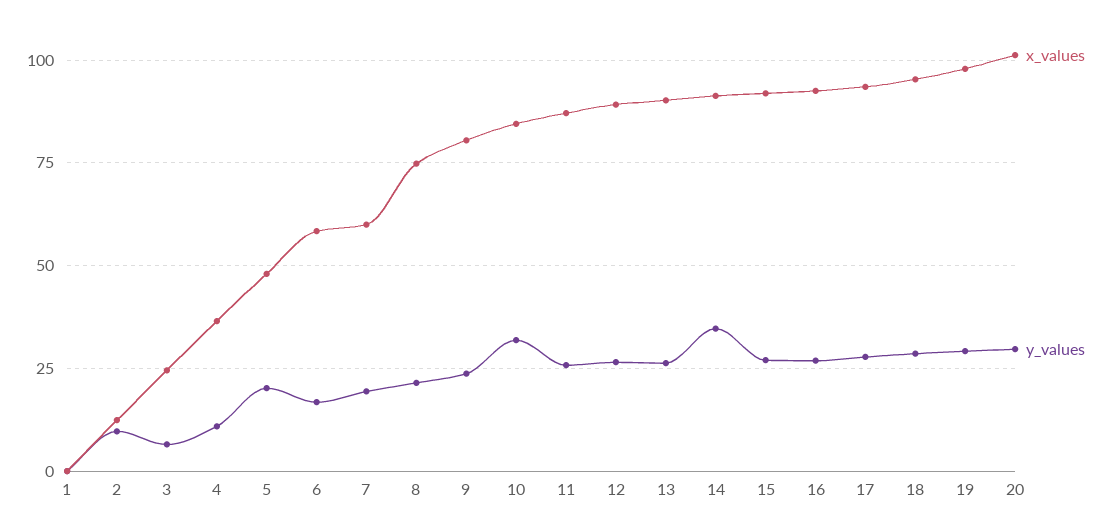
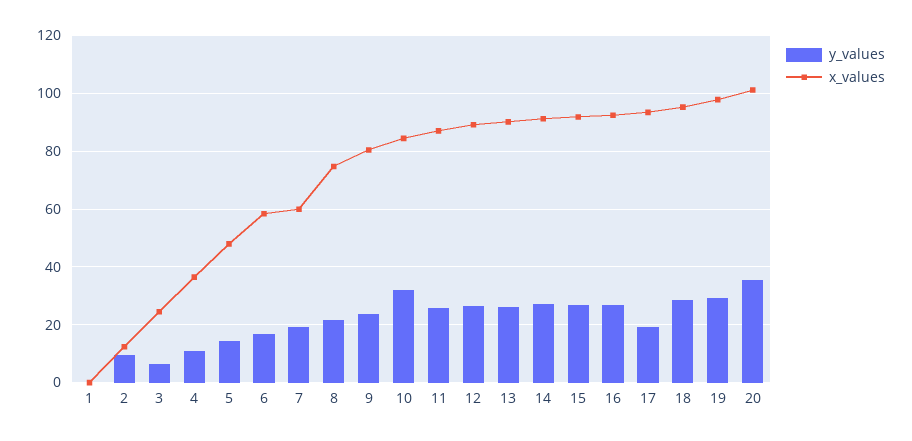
  {
    "x_values": {
      "1": 0,
      "2": 12.5,
      "3": 25,
      "4": 37.5,
      "5": 47.5,
      "6": 57.5,
      "7": 60,
      "8": 75,
      "9": 80,
      "10": 85,
      "11": 87.5,
      "12": 90,
      "13": 90,
      "14": 92.5,
      "15": 92.5,
      "16": 92.5,
      "17": 92.5,
      "18": 95,
      "19": 97.5,
      "20": 100
    },
    "y_values": {
      "1": 0,
      "2": 10,
      "3": 7.5,
      "4": 10,
-     "5": 20,
+     "5": 15,
      "6": 17.5,
      "7": 20,
      "8": 22.5,
      "9": 22.5,
      "10": 32.5,
      "11": 25,
      "12": 27.5,
      "13": 27.5,
-     "14": 35,
+     "14": 27.5,
      "15": 27.5,
      "16": 27.5,
-     "17": 27.5,
+     "17": 20,
      "18": 27.5,
      "19": 30,
-     "20": 30
+     "20": 35
    }
  }

